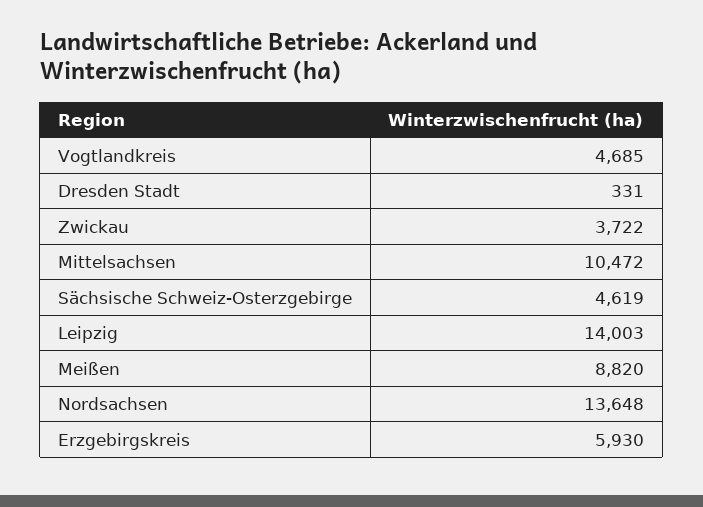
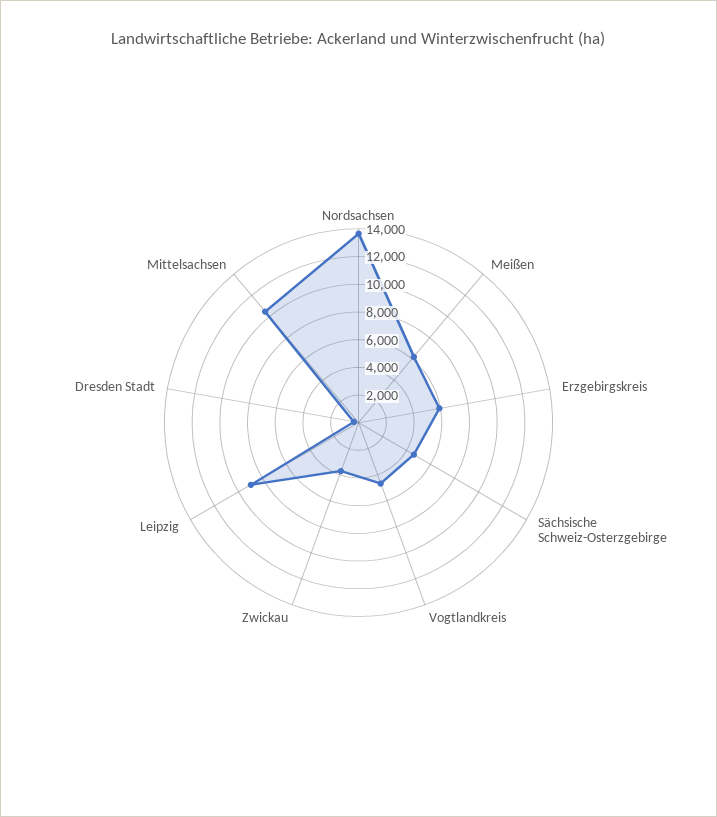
  {
    "Vogtlandkreis": 4685,
    "Dresden Stadt": 331,
    "Zwickau": 3722,
    "Mittelsachsen": 10472,
    "Sächsische Schweiz-Osterzgebirge": 4619,
-   "Leipzig": 14003,
+   "Leipzig": 9000,
-   "Meißen": 8820,
+   "Meißen": 6000,
    "Nordsachsen": 13648,
    "Erzgebirgskreis": 5930
  }

